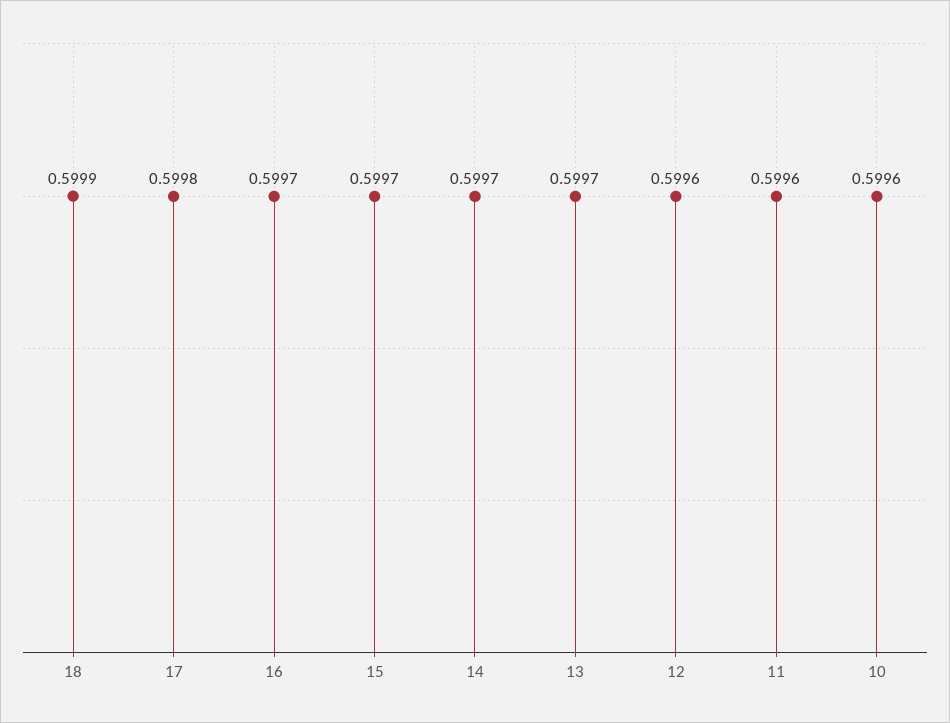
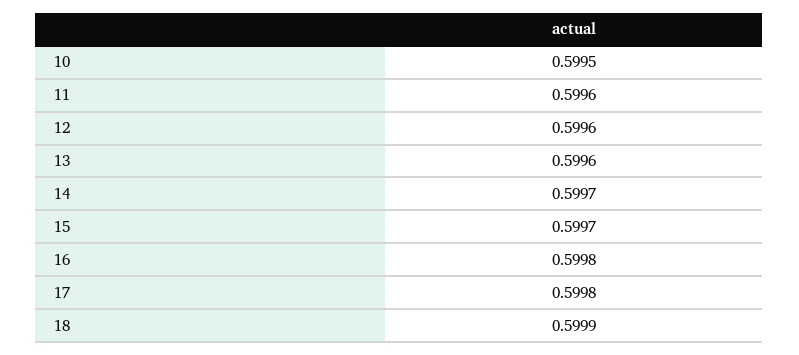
  {
    "18": 0.5999,
    "17": 0.5998,
-   "16": 0.5997,
+   "16": 0.5998,
    "15": 0.5997,
    "14": 0.5997,
-   "13": 0.5997,
+   "13": 0.5996,
    "12": 0.5996,
    "11": 0.5996,
-   "10": 0.5996
+   "10": 0.5995
  }

